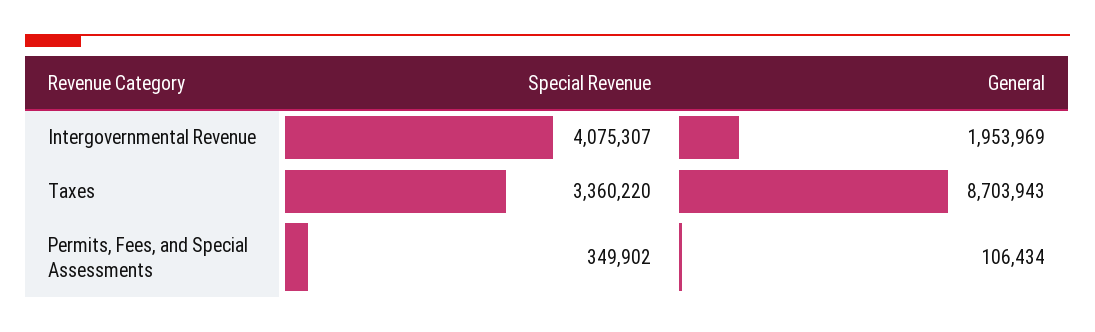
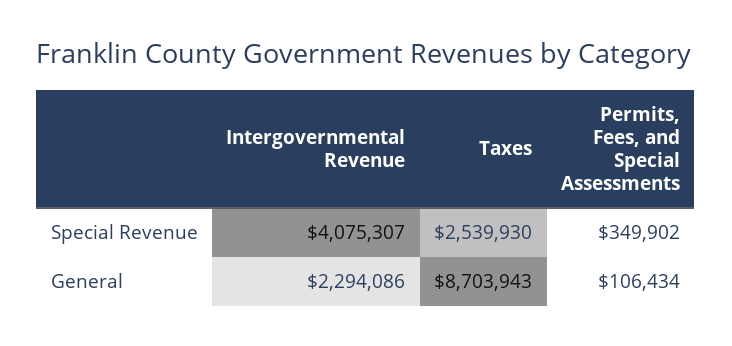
  {
    "Special Revenue": {
      "Intergovernmental Revenue": 4075307,
-     "Taxes": 3360220,
+     "Taxes": 2539930,
      "Permits, Fees, and Special Assessments": 349902
    },
    "General": {
-     "Intergovernmental Revenue": 1953969,
+     "Intergovernmental Revenue": 2294086,
      "Taxes": 8703943,
      "Permits, Fees, and Special Assessments": 106434
    }
  }

